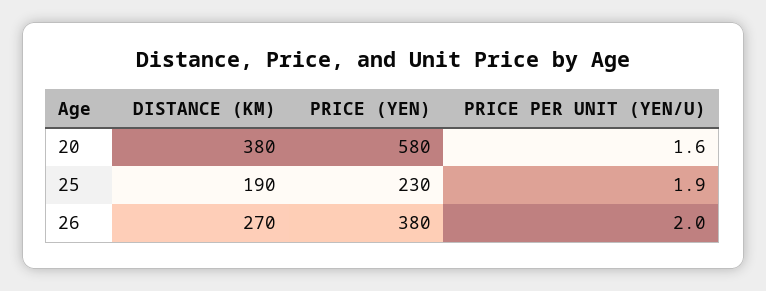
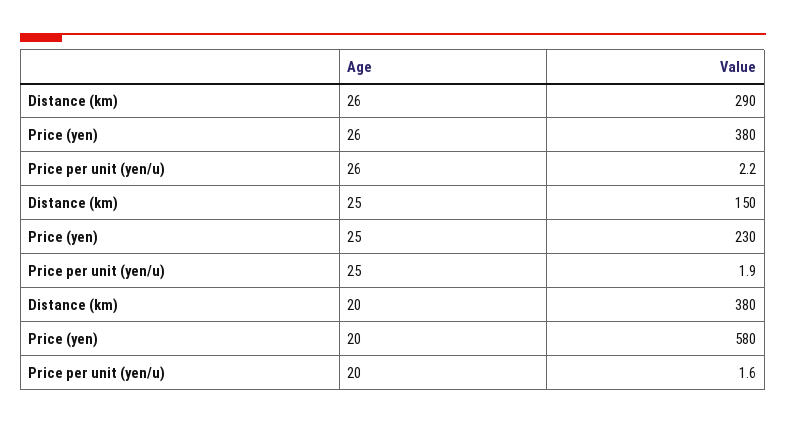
  {
    "DISTANCE (KM)": {
      "20": 380,
-     "25": 190,
+     "25": 150,
-     "26": 270
+     "26": 290
    },
    "PRICE (YEN)": {
      "20": 580,
      "25": 230,
      "26": 380
    },
    "PRICE PER UNIT (YEN/U)": {
      "20": 1.6,
      "25": 1.9,
-     "26": 2
+     "26": 2.2
    }
  }

